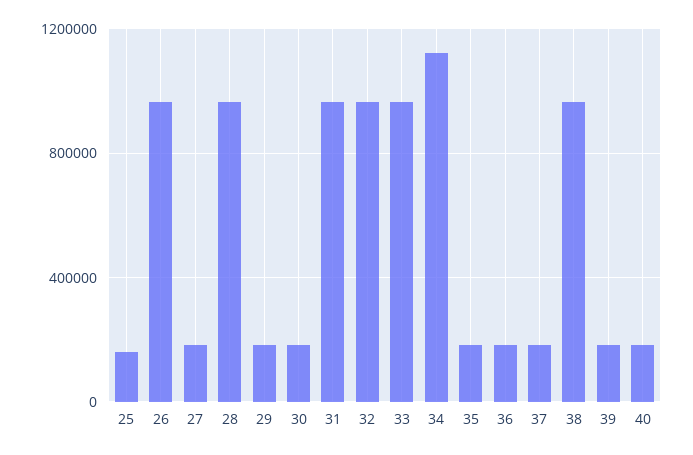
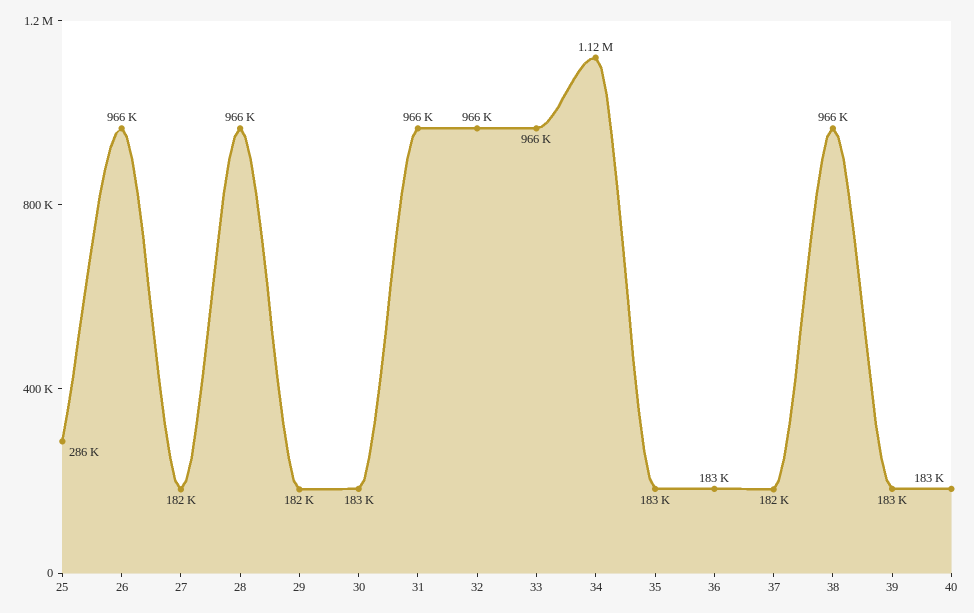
  {
-   "25": 150000,
+   "25": 286000,
    "26": 966000,
    "27": 182000,
    "28": 966000,
    "29": 182000,
    "30": 183000,
    "31": 966000,
    "32": 966000,
    "33": 966000,
    "34": 1120000,
    "35": 183000,
    "36": 183000,
    "37": 182000,
    "38": 966000,
    "39": 183000,
    "40": 183000
  }

